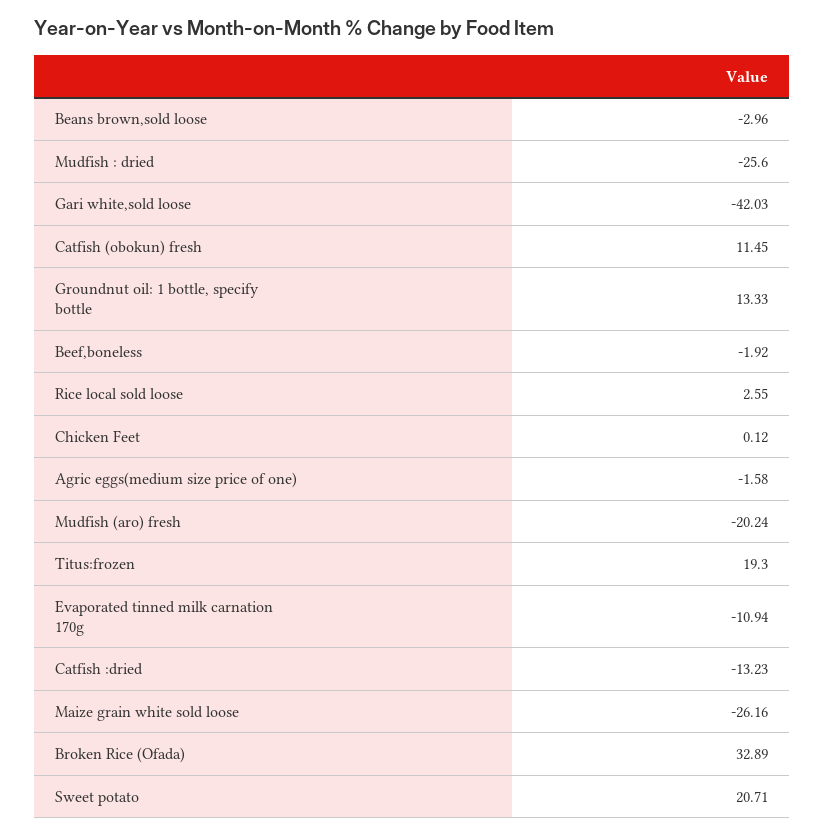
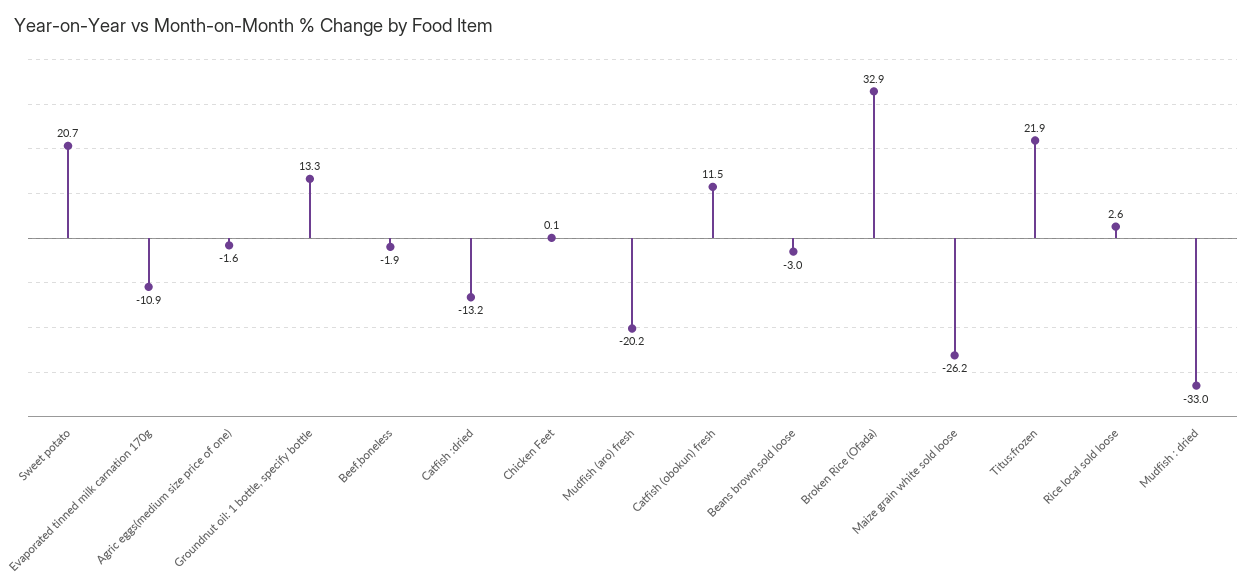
  {
    "Beans brown,sold loose": -2.96,
-   "Mudfish : dried": -25.6,
+   "Mudfish : dried": -33,
-   "Gari white,sold loose": -42.03,
    "Catfish (obokun) fresh": 11.45,
    "Groundnut oil: 1 bottle, specify bottle": 13.33,
    "Beef,boneless": -1.92,
    "Rice local sold loose": 2.55,
    "Chicken Feet": 0.12,
    "Agric eggs(medium size price of one)": -1.58,
    "Mudfish (aro) fresh": -20.24,
-   "Titus:frozen": 19.3,
+   "Titus:frozen": 21.9,
    "Evaporated tinned milk carnation 170g": -10.94,
    "Catfish :dried": -13.23,
    "Maize grain white sold loose": -26.16,
    "Broken Rice (Ofada)": 32.89,
    "Sweet potato": 20.71
  }

